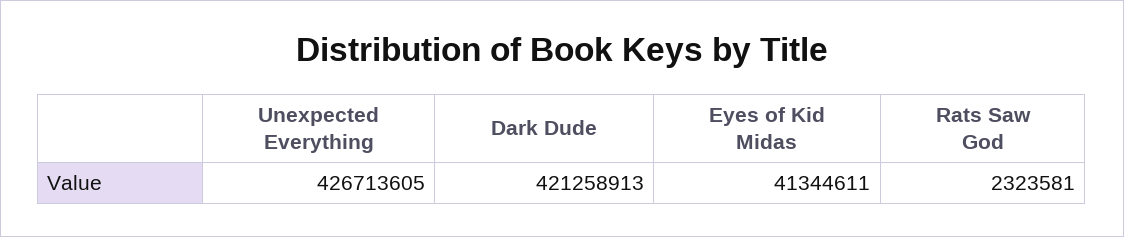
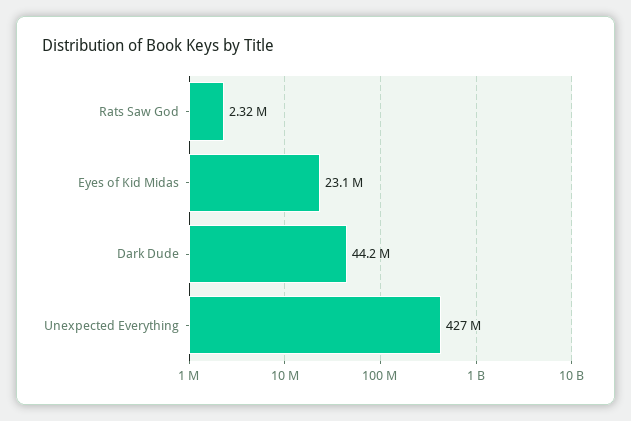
  {
    "Unexpected Everything": 426713605,
-   "Dark Dude": 421258913,
+   "Dark Dude": 44200000,
-   "Eyes of Kid Midas": 41344611,
+   "Eyes of Kid Midas": 23100000,
    "Rats Saw God": 2323581
  }

